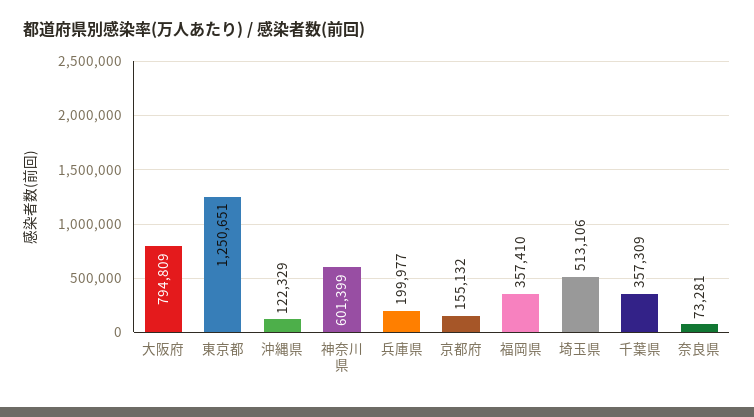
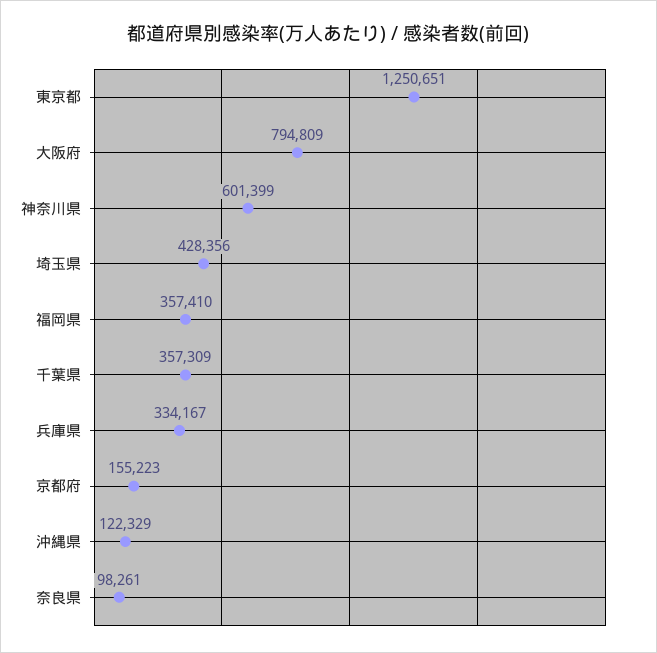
  {
    "大阪府": 794809,
    "東京都": 1250651,
    "沖縄県": 122329,
    "神奈川県": 601399,
-   "兵庫県": 199977,
+   "兵庫県": 334167,
-   "京都府": 155132,
+   "京都府": 155223,
    "福岡県": 357410,
-   "埼玉県": 513106,
+   "埼玉県": 428356,
    "千葉県": 357309,
-   "奈良県": 73281
+   "奈良県": 98261
  }

